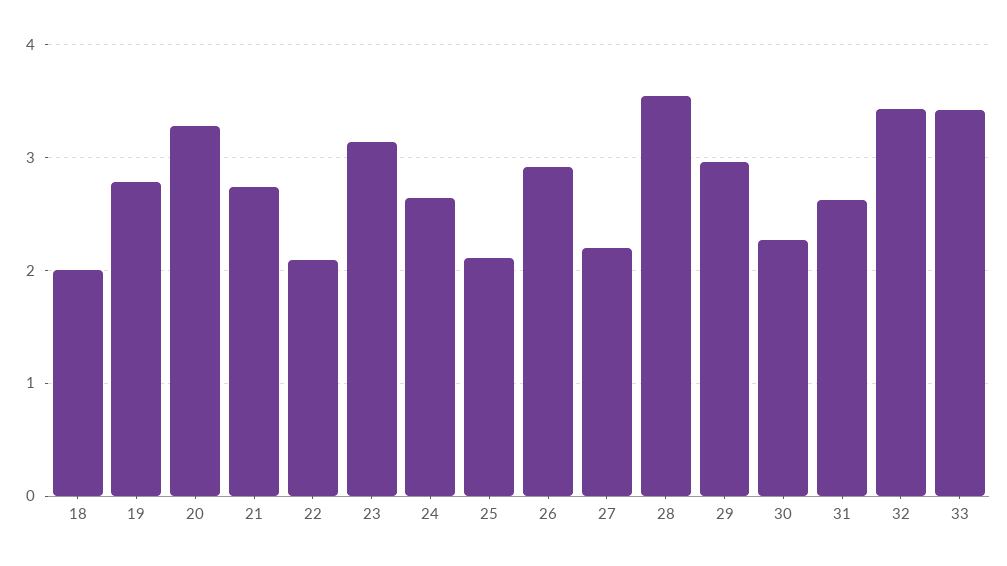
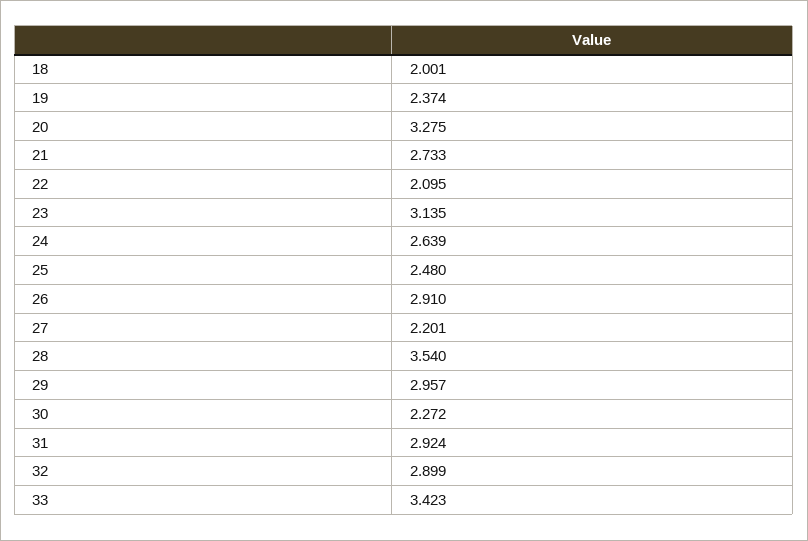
  {
    "18": 2.001,
-   "19": 2.8,
+   "19": 2.374,
    "20": 3.275,
    "21": 2.733,
    "22": 2.095,
    "23": 3.135,
    "24": 2.639,
-   "25": 2.1,
+   "25": 2.48,
    "26": 2.91,
    "27": 2.201,
    "28": 3.54,
    "29": 2.957,
    "30": 2.272,
-   "31": 2.6,
+   "31": 2.924,
-   "32": 3.4,
+   "32": 2.899,
    "33": 3.423
  }

